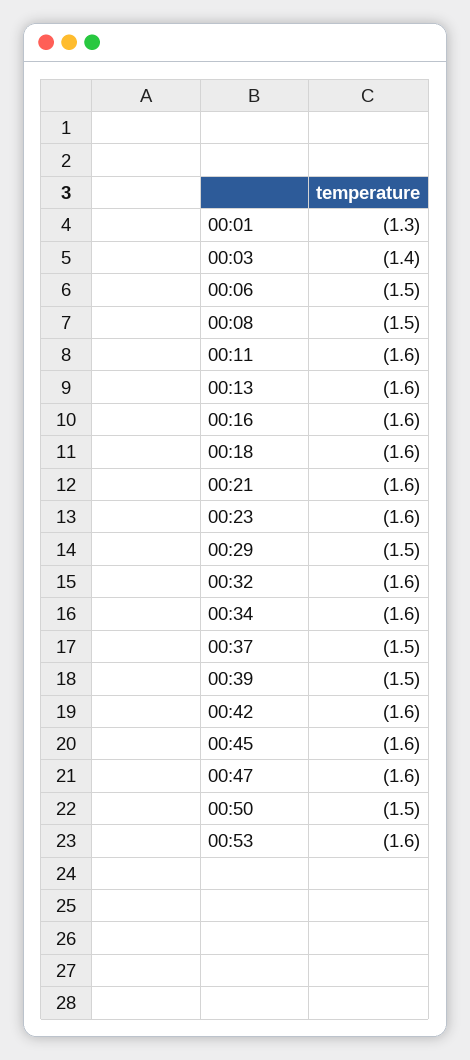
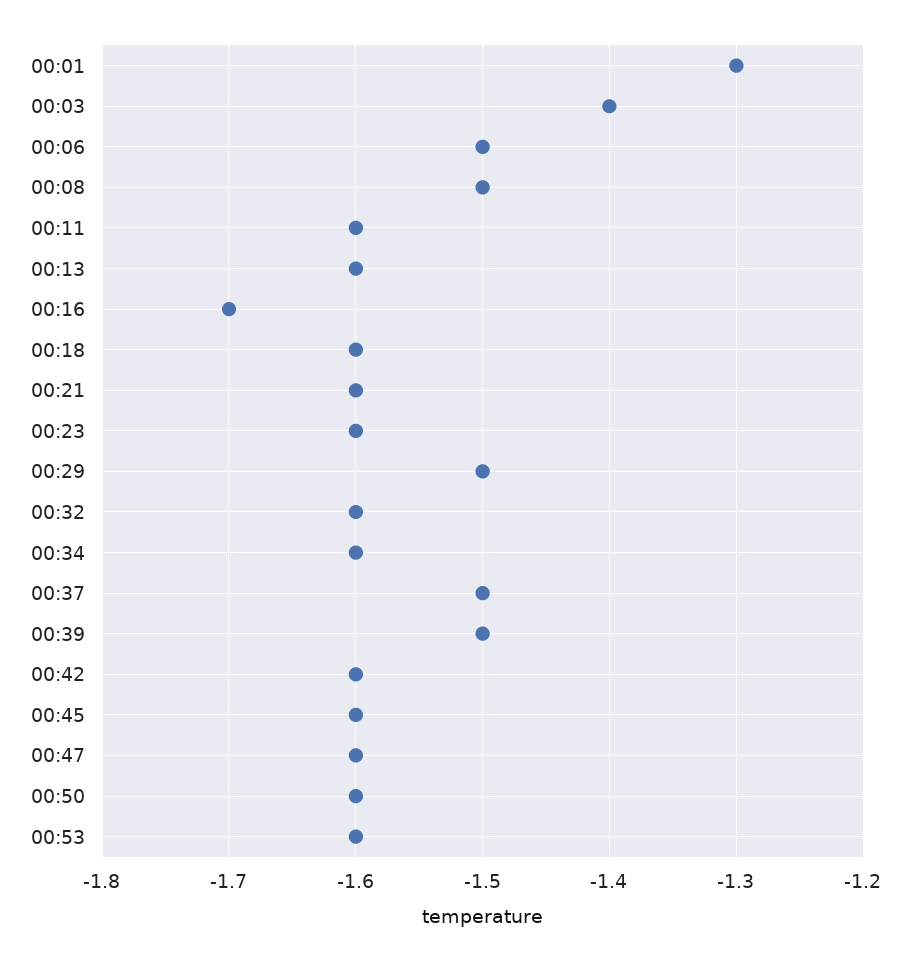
  {
    "00:01": -1.3,
    "00:03": -1.4,
    "00:06": -1.5,
    "00:08": -1.5,
    "00:11": -1.6,
    "00:13": -1.6,
-   "00:16": -1.6,
+   "00:16": -1.7,
    "00:18": -1.6,
    "00:21": -1.6,
    "00:23": -1.6,
    "00:29": -1.5,
    "00:32": -1.6,
    "00:34": -1.6,
    "00:37": -1.5,
    "00:39": -1.5,
    "00:42": -1.6,
    "00:45": -1.6,
    "00:47": -1.6,
-   "00:50": -1.5,
+   "00:50": -1.6,
    "00:53": -1.6
  }

